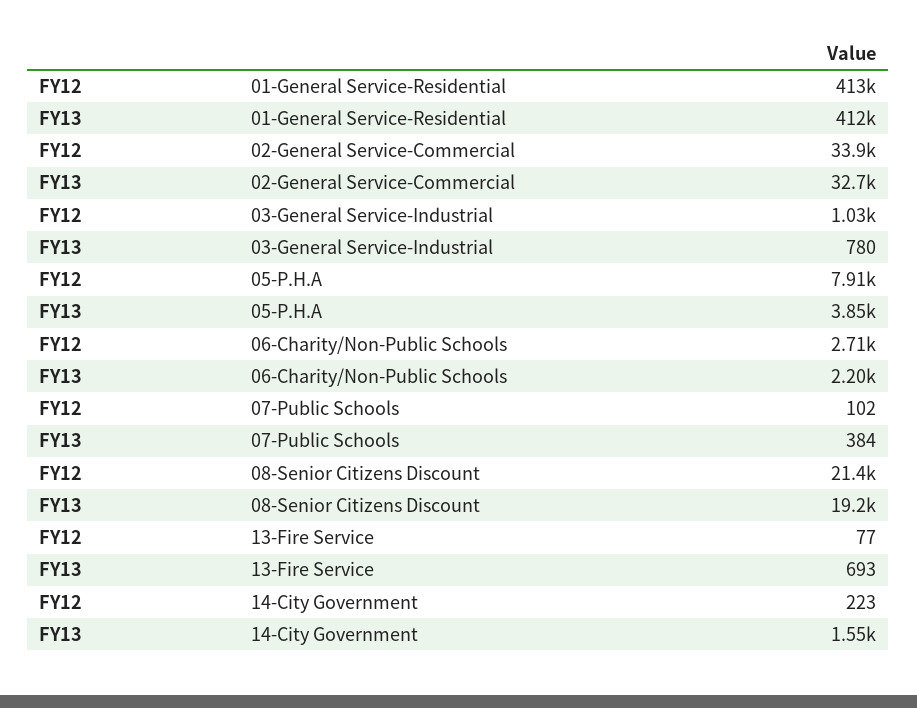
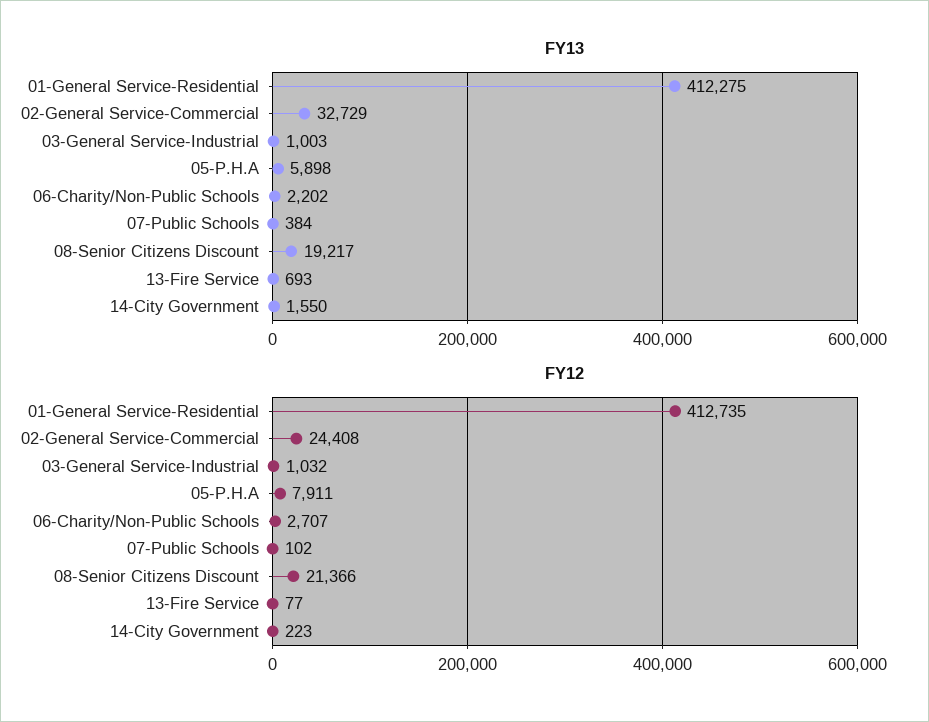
  {
    "FY12": {
      "01-General Service-Residential": 412735,
-     "02-General Service-Commercial": 33900,
+     "02-General Service-Commercial": 24408,
      "03-General Service-Industrial": 1032,
      "05-P.H.A": 7911,
      "06-Charity/Non-Public Schools": 2707,
      "07-Public Schools": 102,
      "08-Senior Citizens Discount": 21366,
      "13-Fire Service": 77,
      "14-City Government": 223
    },
    "FY13": {
      "01-General Service-Residential": 412275,
      "02-General Service-Commercial": 32729,
-     "03-General Service-Industrial": 780,
+     "03-General Service-Industrial": 1003,
-     "05-P.H.A": 3850,
+     "05-P.H.A": 5898,
      "06-Charity/Non-Public Schools": 2202,
      "07-Public Schools": 384,
      "08-Senior Citizens Discount": 19217,
      "13-Fire Service": 693,
      "14-City Government": 1550
    }
  }

